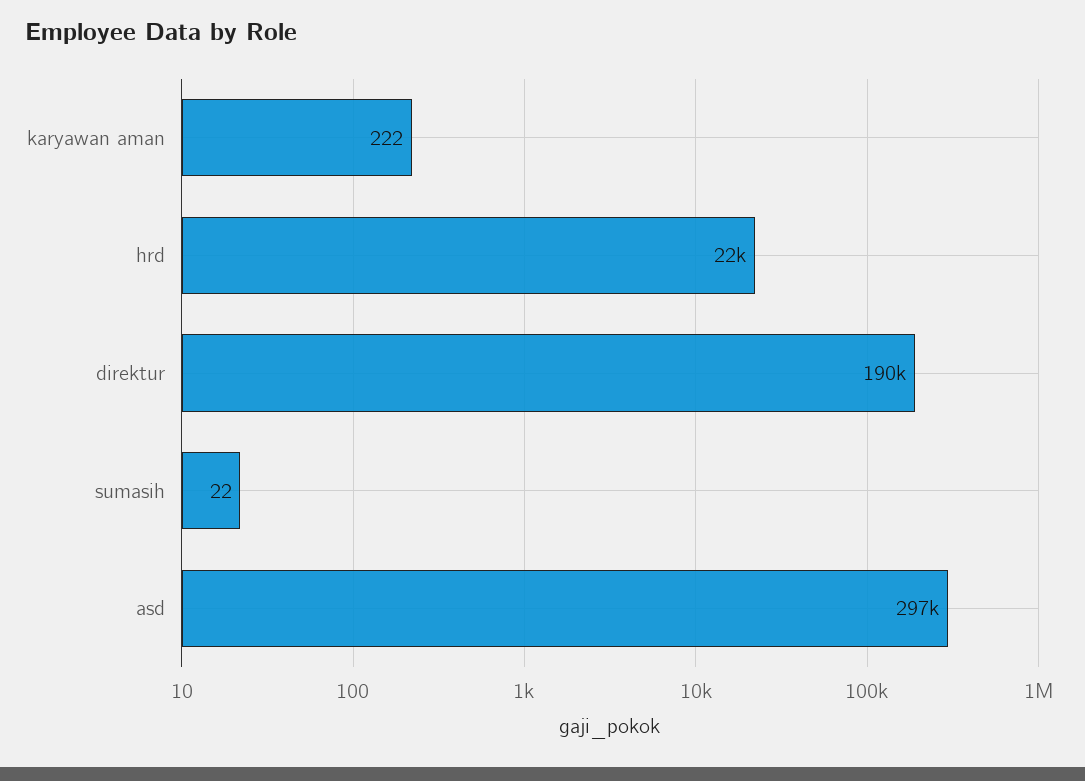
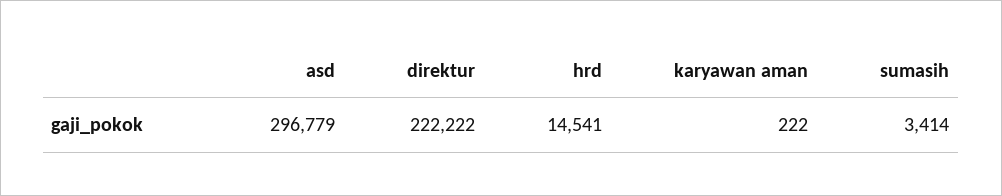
  {
    "karyawan aman": 222,
-   "hrd": 22000,
+   "hrd": 14541,
-   "direktur": 190000,
+   "direktur": 222222,
-   "sumasih": 22,
+   "sumasih": 3414,
    "asd": 296779
  }

